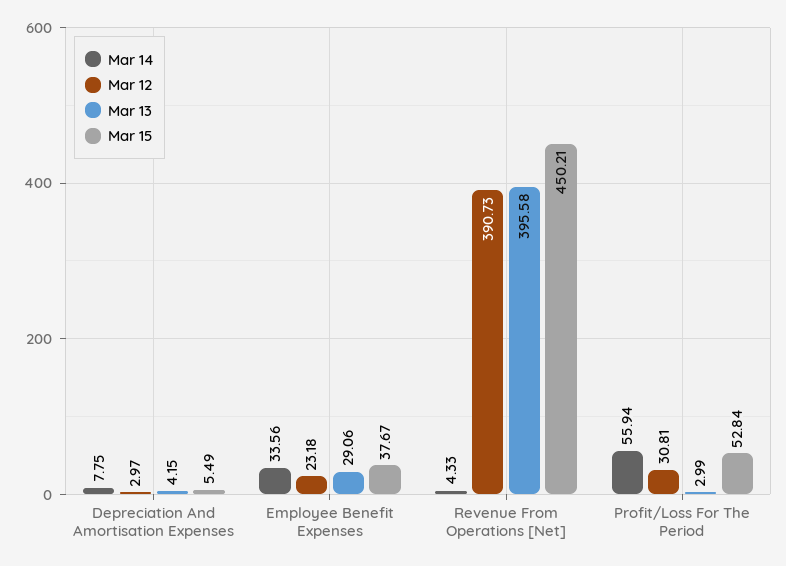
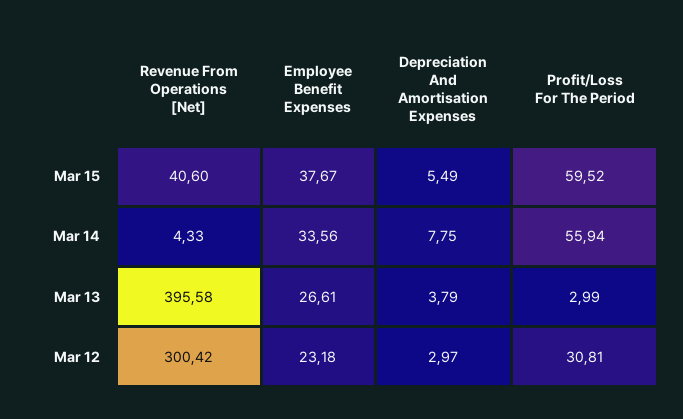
  {
    "Mar 14": {
      "Depreciation And Amortisation Expenses": 7.75,
      "Employee Benefit Expenses": 33.56,
      "Revenue From Operations [Net]": 4.33,
      "Profit/Loss For The Period": 55.94
    },
    "Mar 12": {
      "Depreciation And Amortisation Expenses": 2.97,
      "Employee Benefit Expenses": 23.18,
-     "Revenue From Operations [Net]": 390.73,
+     "Revenue From Operations [Net]": 300.42,
      "Profit/Loss For The Period": 30.81
    },
    "Mar 13": {
-     "Depreciation And Amortisation Expenses": 4.15,
+     "Depreciation And Amortisation Expenses": 3.79,
-     "Employee Benefit Expenses": 29.06,
+     "Employee Benefit Expenses": 26.61,
      "Revenue From Operations [Net]": 395.58,
      "Profit/Loss For The Period": 2.99
    },
    "Mar 15": {
      "Depreciation And Amortisation Expenses": 5.49,
      "Employee Benefit Expenses": 37.67,
-     "Revenue From Operations [Net]": 450.21,
+     "Revenue From Operations [Net]": 40.6,
-     "Profit/Loss For The Period": 52.84
+     "Profit/Loss For The Period": 59.52
    }
  }

